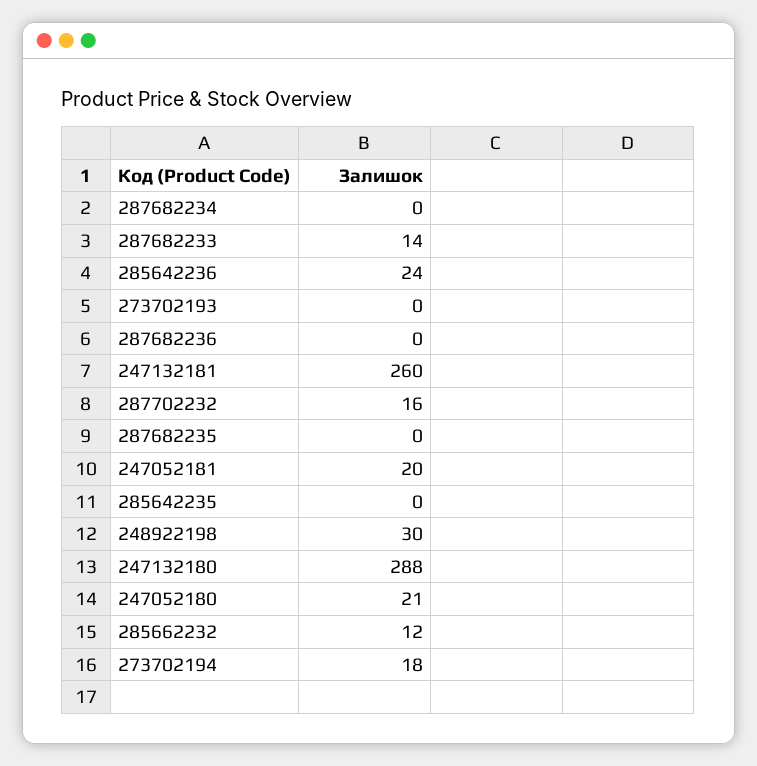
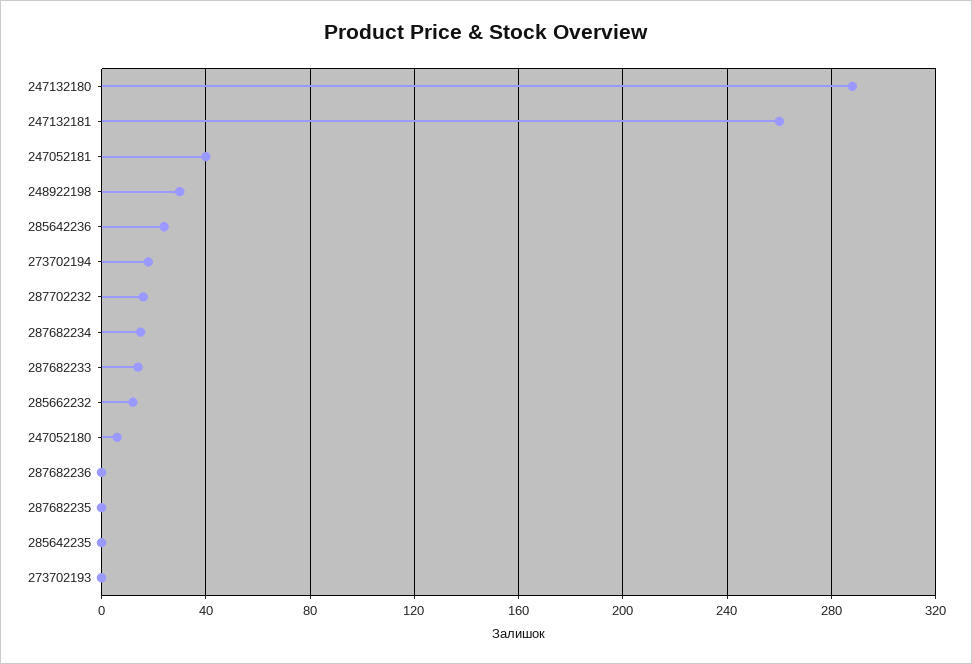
  {
-   "287682234": 0,
+   "287682234": 15,
    "287682233": 14,
    "285642236": 24,
    "273702193": 0,
    "287682236": 0,
    "247132181": 260,
    "287702232": 16,
    "287682235": 0,
-   "247052181": 20,
+   "247052181": 40,
    "285642235": 0,
    "248922198": 30,
    "247132180": 288,
-   "247052180": 21,
+   "247052180": 5,
    "285662232": 12,
    "273702194": 18
  }

